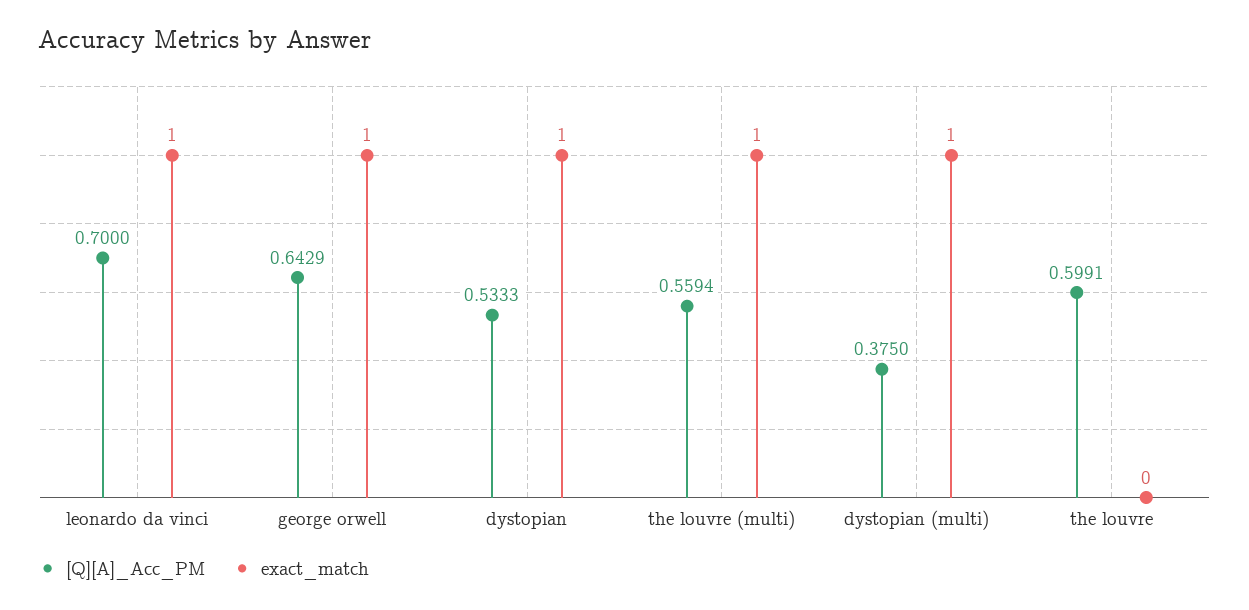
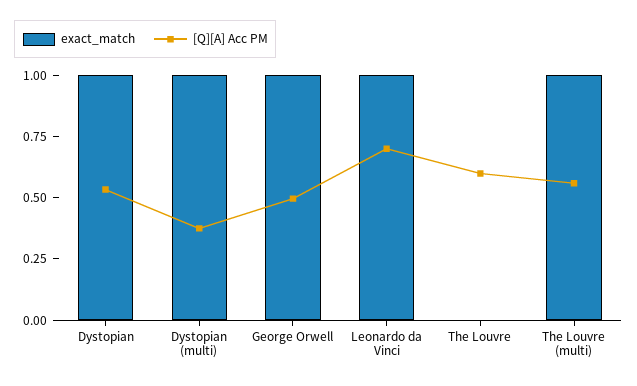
  {
    "[Q][A]_Acc_PM": {
      "leonardo da vinci": 0.7,
-     "george orwell": 0.6429,
+     "george orwell": 0.5,
      "dystopian": 0.5333,
      "the louvre (multi)": 0.5594,
      "dystopian (multi)": 0.375,
      "the louvre": 0.5991
    },
    "exact_match": {
      "leonardo da vinci": 1,
      "george orwell": 1,
      "dystopian": 1,
      "the louvre (multi)": 1,
      "dystopian (multi)": 1,
      "the louvre": 0
    }
  }

